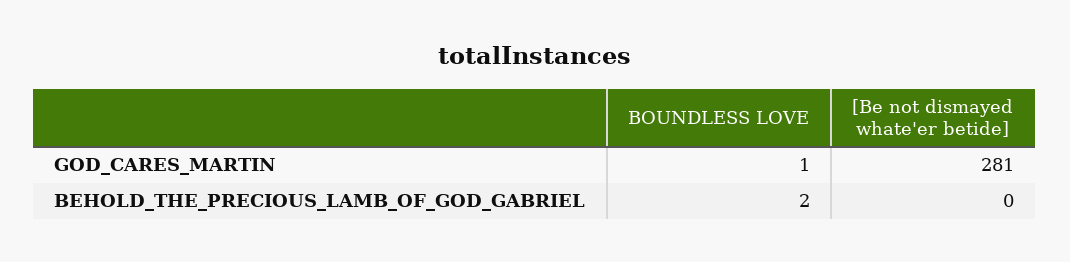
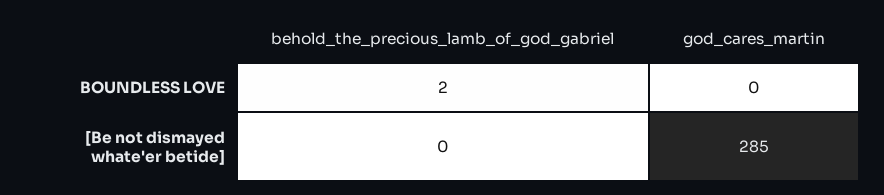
  {
    "BOUNDLESS LOVE": {
-     "GOD_CARES_MARTIN": 1,
+     "GOD_CARES_MARTIN": 0,
      "BEHOLD_THE_PRECIOUS_LAMB_OF_GOD_GABRIEL": 2
    },
    "[Be not dismayed whate'er betide]": {
-     "GOD_CARES_MARTIN": 281,
+     "GOD_CARES_MARTIN": 285,
      "BEHOLD_THE_PRECIOUS_LAMB_OF_GOD_GABRIEL": 0
    }
  }

